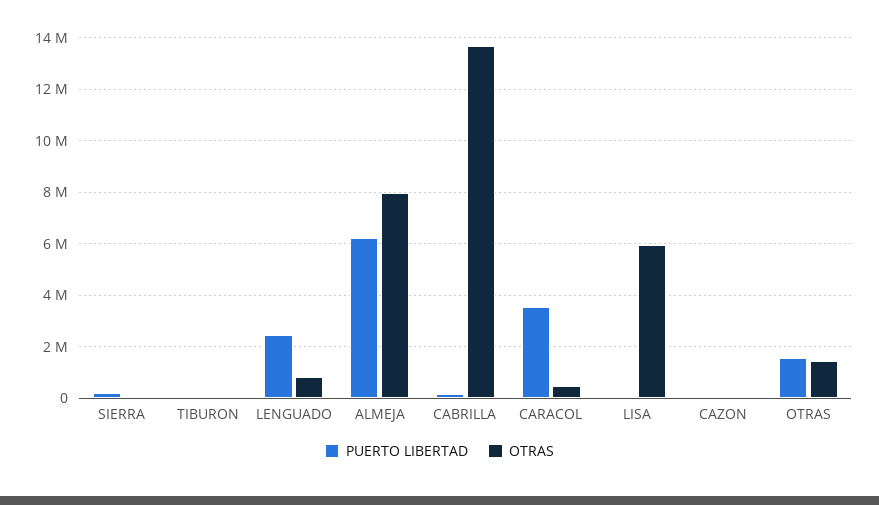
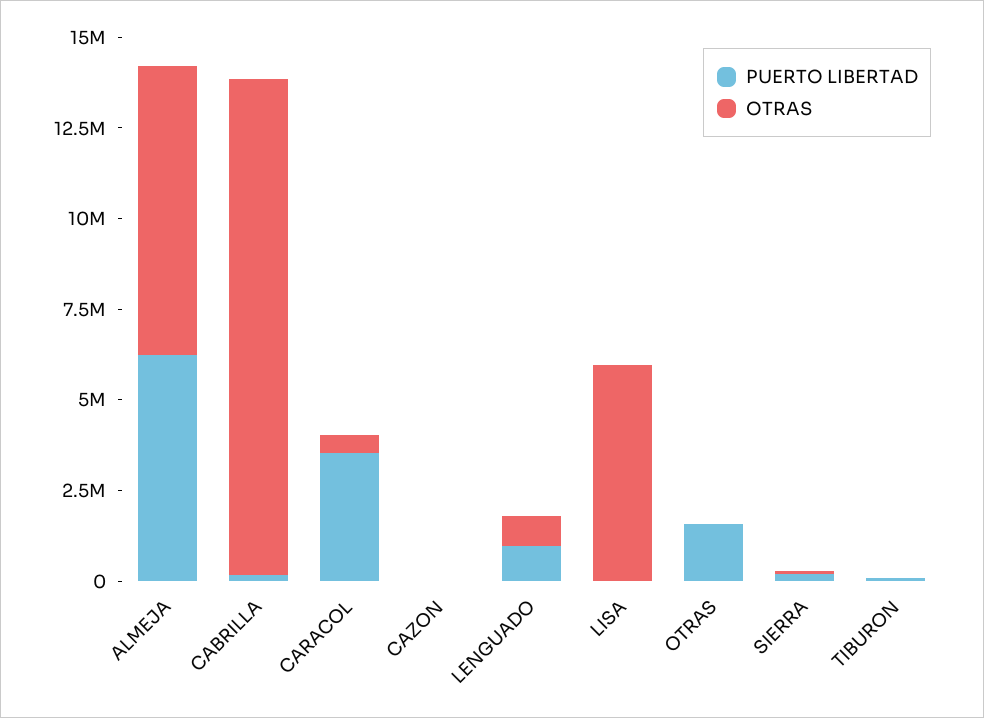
  {
    "PUERTO LIBERTAD": {
      "SIERRA": 250000,
      "TIBURON": 0,
-     "LENGUADO": 2500000,
+     "LENGUADO": 1000000,
      "ALMEJA": 6250000,
      "CABRILLA": 250000,
      "CARACOL": 3500000,
      "LISA": 0,
      "CAZON": 0,
      "OTRAS": 1500000
    },
    "OTRAS": {
      "SIERRA": 0,
      "TIBURON": 0,
      "LENGUADO": 750000,
      "ALMEJA": 8000000,
      "CABRILLA": 13750000,
      "CARACOL": 500000,
      "LISA": 6000000,
      "CAZON": 0,
-     "OTRAS": 1500000
+     "OTRAS": 0
    }
  }

